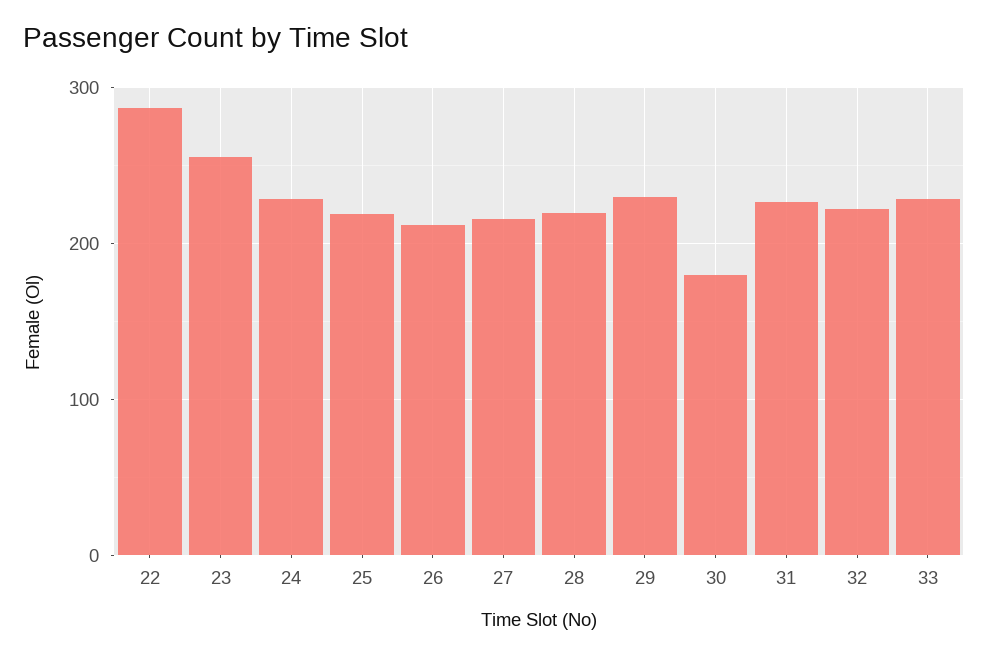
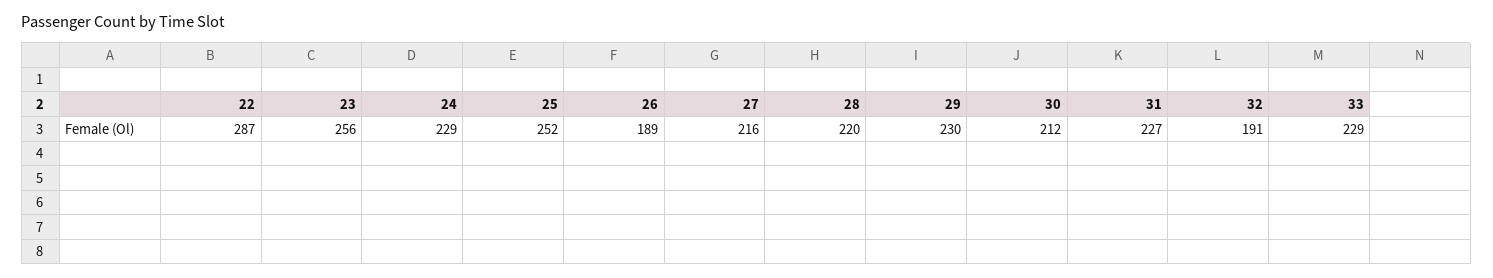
  {
    "22": 287,
    "23": 256,
    "24": 229,
-   "25": 220,
+   "25": 252,
-   "26": 210,
+   "26": 189,
    "27": 216,
    "28": 220,
    "29": 230,
-   "30": 180,
+   "30": 212,
    "31": 227,
-   "32": 220,
+   "32": 191,
    "33": 229
  }

